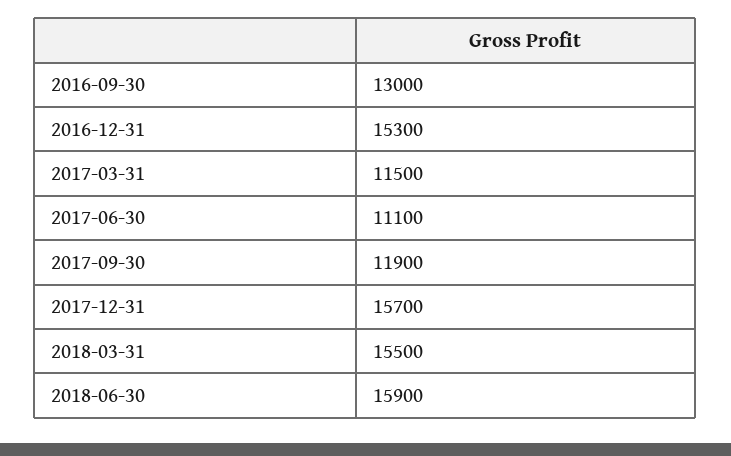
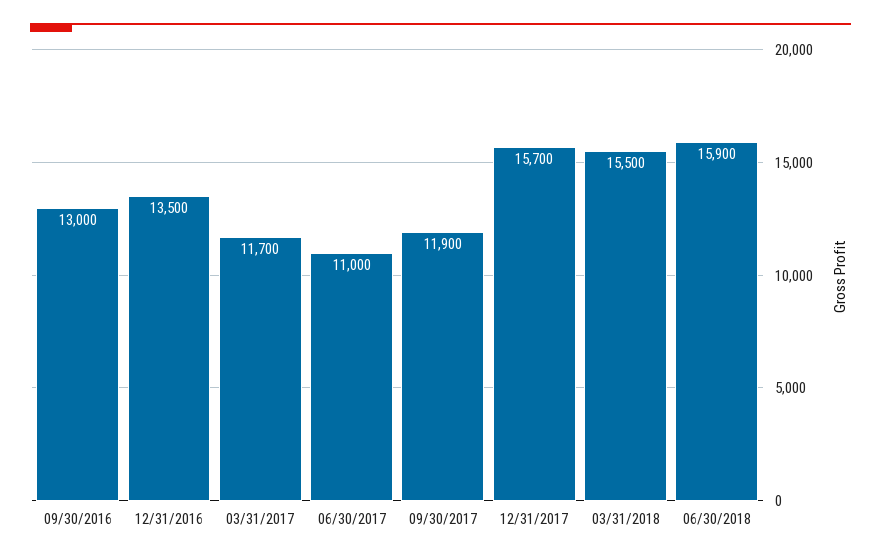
  {
    "2016-09-30": 13000,
-   "2016-12-31": 15300,
+   "2016-12-31": 13500,
-   "2017-03-31": 11500,
+   "2017-03-31": 11700,
-   "2017-06-30": 11100,
+   "2017-06-30": 11000,
    "2017-09-30": 11900,
    "2017-12-31": 15700,
    "2018-03-31": 15500,
    "2018-06-30": 15900
  }

